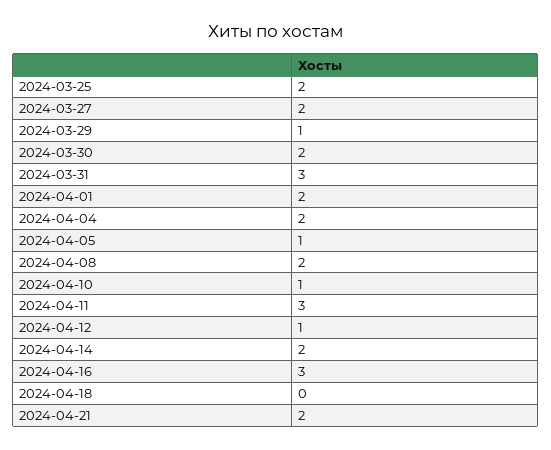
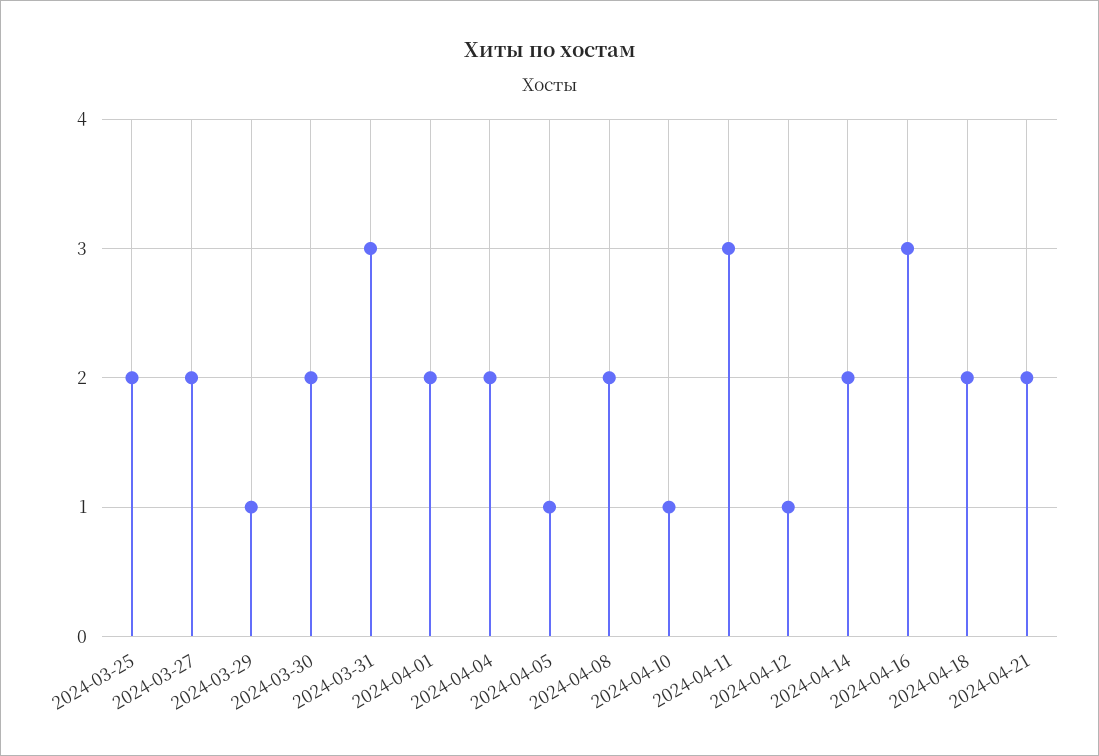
  {
    "2024-03-25": 2,
    "2024-03-27": 2,
    "2024-03-29": 1,
    "2024-03-30": 2,
    "2024-03-31": 3,
    "2024-04-01": 2,
    "2024-04-04": 2,
    "2024-04-05": 1,
    "2024-04-08": 2,
    "2024-04-10": 1,
    "2024-04-11": 3,
    "2024-04-12": 1,
    "2024-04-14": 2,
    "2024-04-16": 3,
-   "2024-04-18": 0,
+   "2024-04-18": 2,
    "2024-04-21": 2
  }

